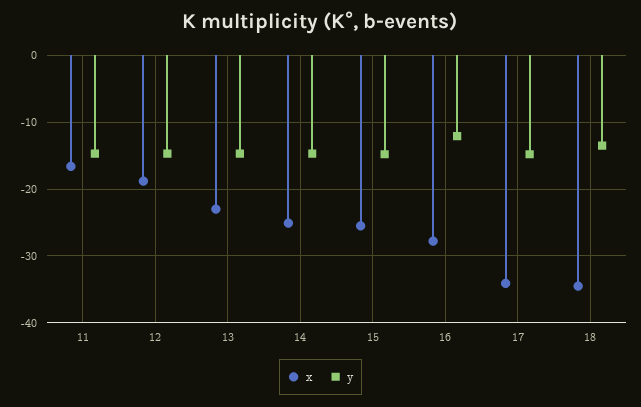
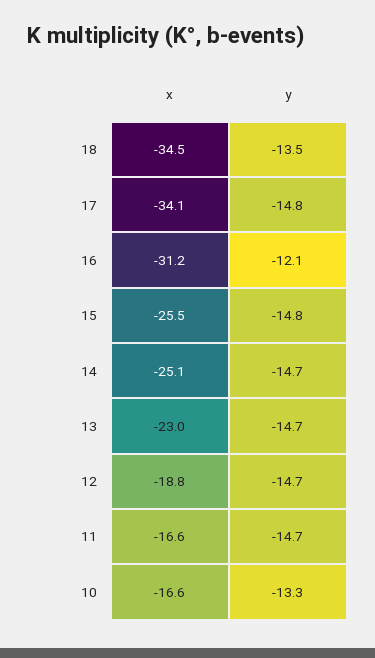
  {
    "x": {
      "11": -16.6,
      "12": -18.8,
      "13": -23,
      "14": -25.1,
      "15": -25.5,
-     "16": -28,
+     "16": -31.2,
      "17": -34.1,
-     "18": -34.5
+     "18": -34.5,
+     "10": -16.6
    },
    "y": {
      "11": -14.7,
      "12": -14.7,
      "13": -14.7,
      "14": -14.7,
      "15": -14.8,
      "16": -12.1,
      "17": -14.8,
-     "18": -13.5
+     "18": -13.5,
+     "10": -13.3
    }
  }

